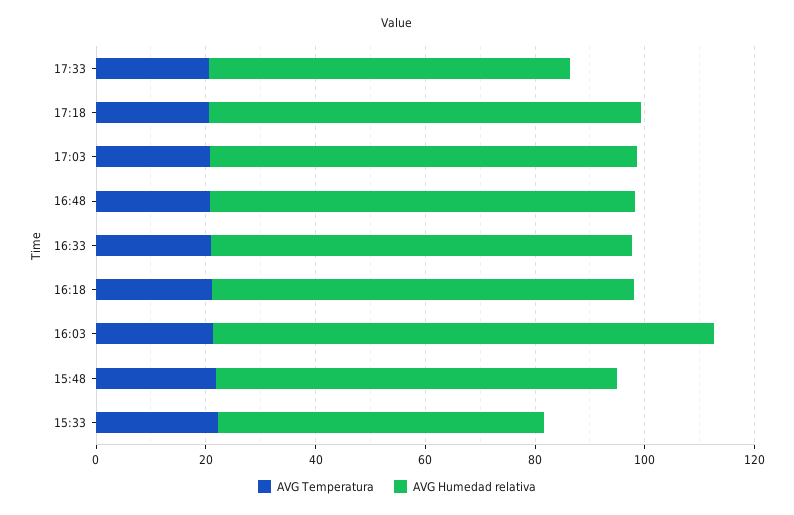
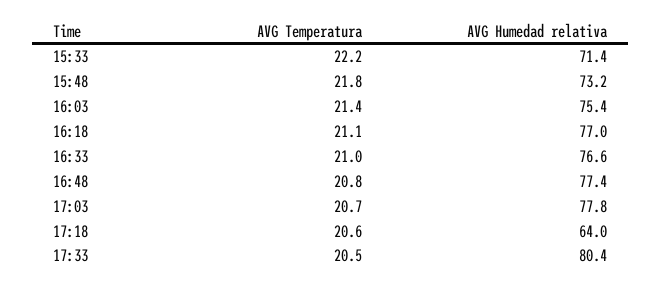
  {
    "AVG Temperatura": {
      "17:33": 20.5,
      "17:18": 20.6,
      "17:03": 20.7,
      "16:48": 20.8,
      "16:33": 21,
      "16:18": 21.1,
      "16:03": 21.4,
      "15:48": 21.8,
      "15:33": 22.2
    },
    "AVG Humedad relativa": {
-     "17:33": 65,
+     "17:33": 80.4,
-     "17:18": 80,
+     "17:18": 64,
      "17:03": 77.8,
      "16:48": 77.4,
      "16:33": 76.6,
      "16:18": 77,
-     "16:03": 90,
+     "16:03": 75.4,
      "15:48": 73.2,
-     "15:33": 60
+     "15:33": 71.4
    }
  }

